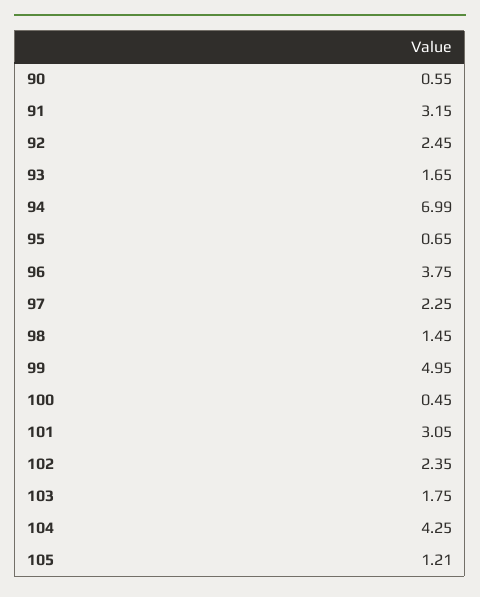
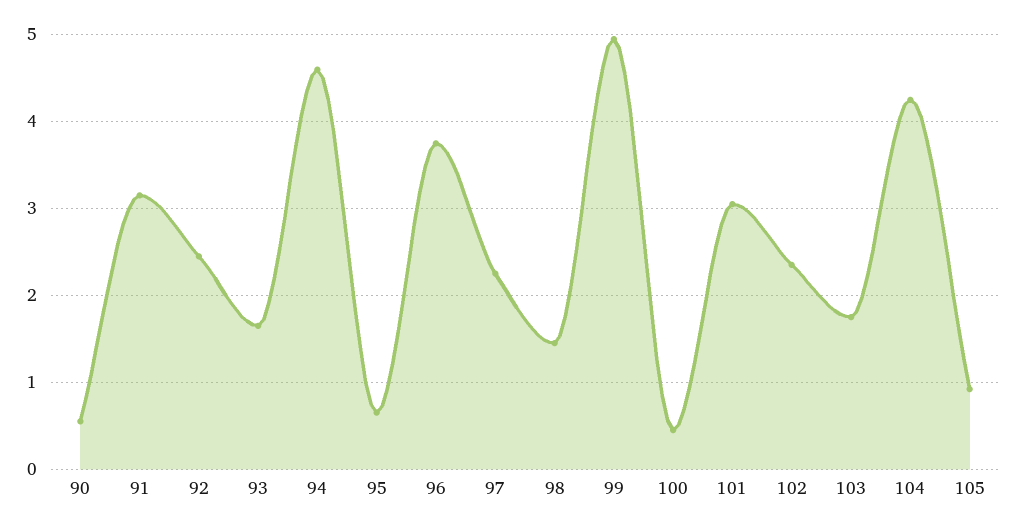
  {
    "90": 0.55,
    "91": 3.15,
    "92": 2.45,
    "93": 1.65,
-   "94": 6.99,
+   "94": 4.6,
    "95": 0.65,
    "96": 3.75,
    "97": 2.25,
    "98": 1.45,
    "99": 4.95,
    "100": 0.45,
    "101": 3.05,
    "102": 2.35,
    "103": 1.75,
    "104": 4.25,
-   "105": 1.21
+   "105": 0.9
  }

